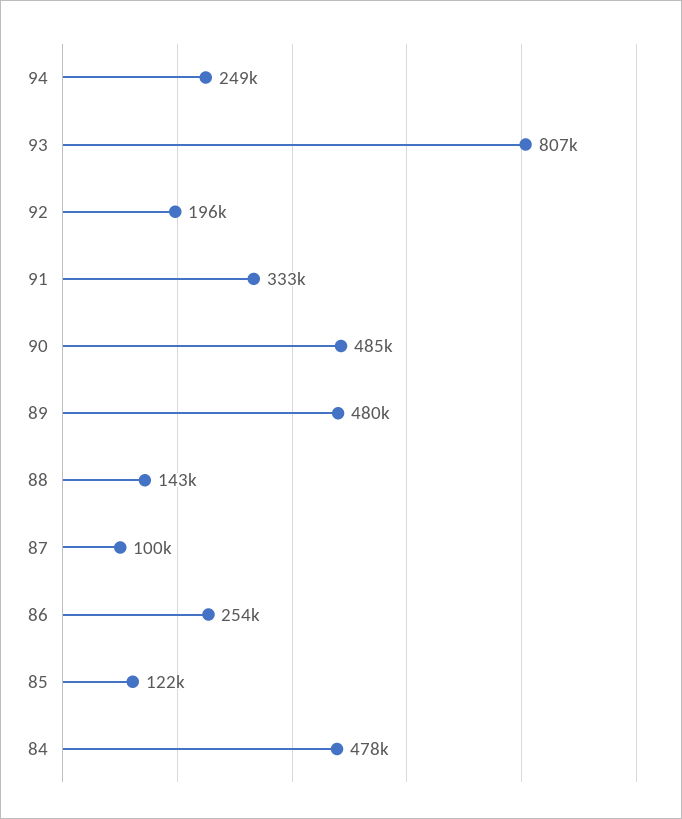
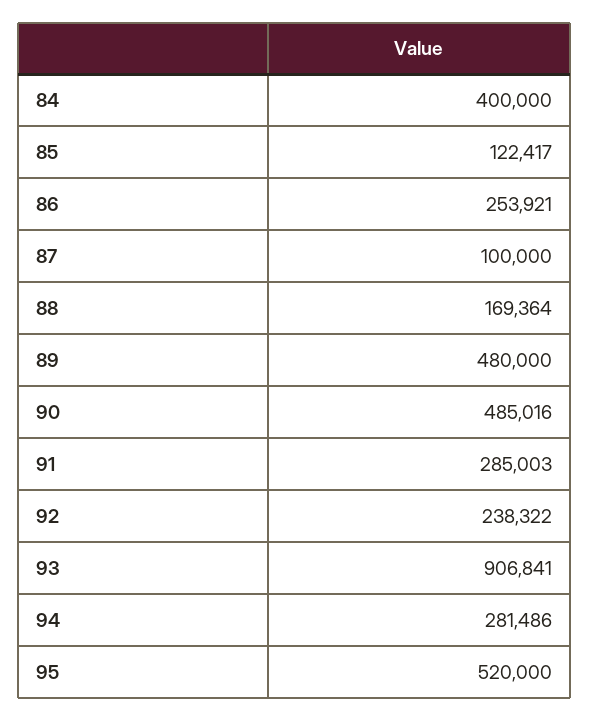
  {
-   "94": 249000,
+   "94": 281486,
-   "93": 807000,
+   "93": 906841,
-   "92": 196000,
+   "92": 238322,
-   "91": 333000,
+   "91": 285003,
    "90": 485016,
    "89": 480000,
-   "88": 143000,
+   "88": 169364,
    "87": 100000,
    "86": 253921,
    "85": 122417,
-   "84": 478000
+   "84": 400000,
+   "95": 520000
  }

